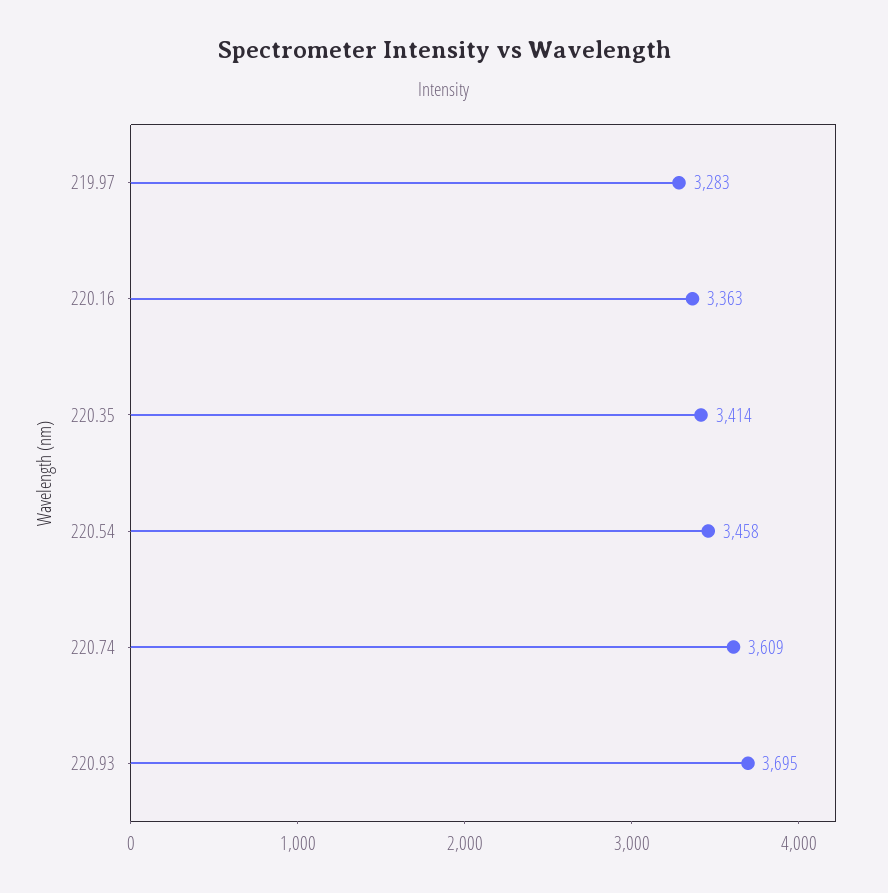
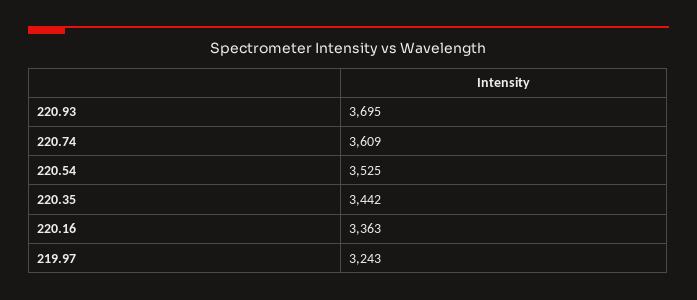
  {
-   "219.97": 3283,
+   "219.97": 3243,
    "220.16": 3363,
-   "220.35": 3414,
+   "220.35": 3442,
-   "220.54": 3458,
+   "220.54": 3525,
    "220.74": 3609,
    "220.93": 3695
  }

